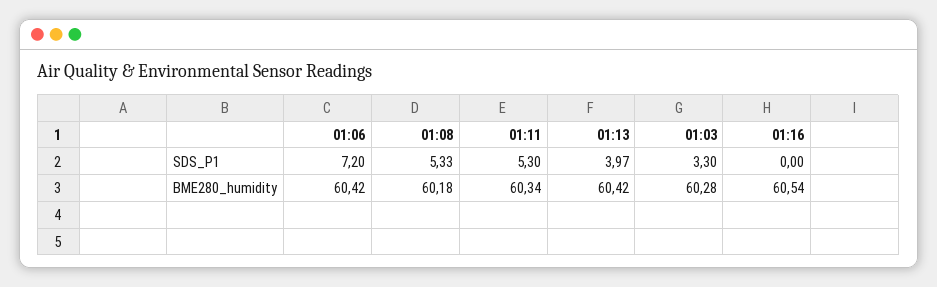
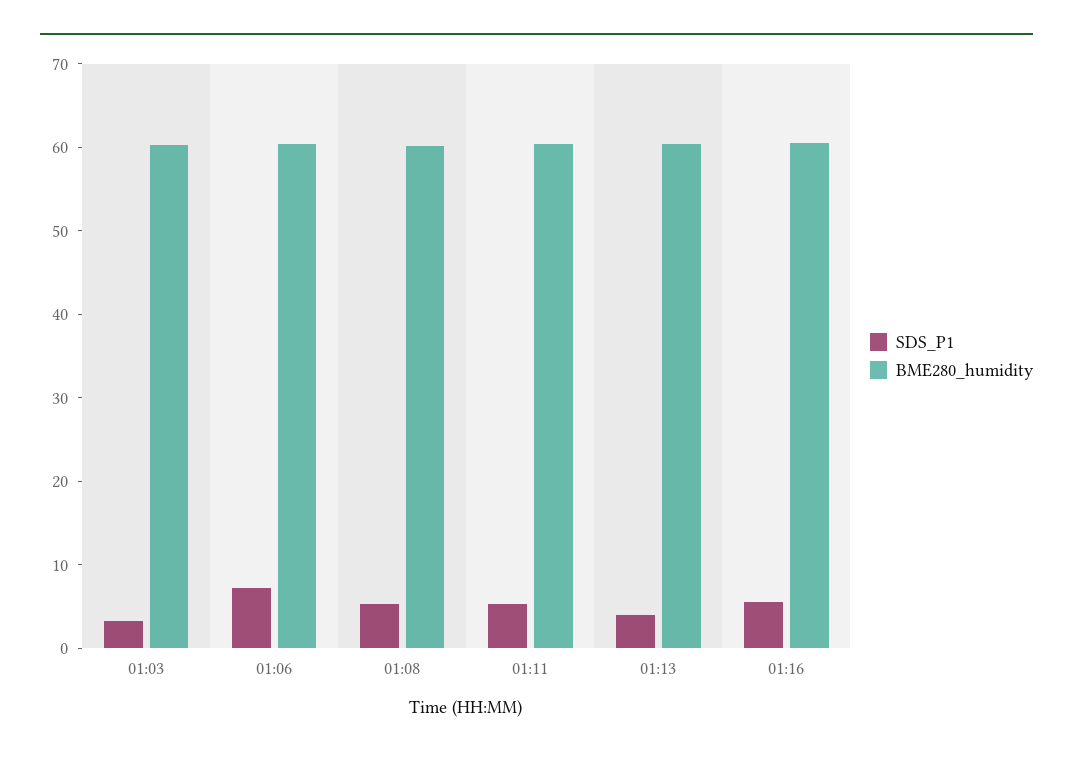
  {
    "SDS_P1": {
      "01:06": 7.2,
      "01:08": 5.33,
      "01:11": 5.3,
      "01:13": 3.97,
      "01:03": 3.3,
-     "01:16": 0
+     "01:16": 6
    },
    "BME280_humidity": {
      "01:06": 60.42,
      "01:08": 60.18,
      "01:11": 60.34,
      "01:13": 60.42,
      "01:03": 60.28,
      "01:16": 60.54
    }
  }

